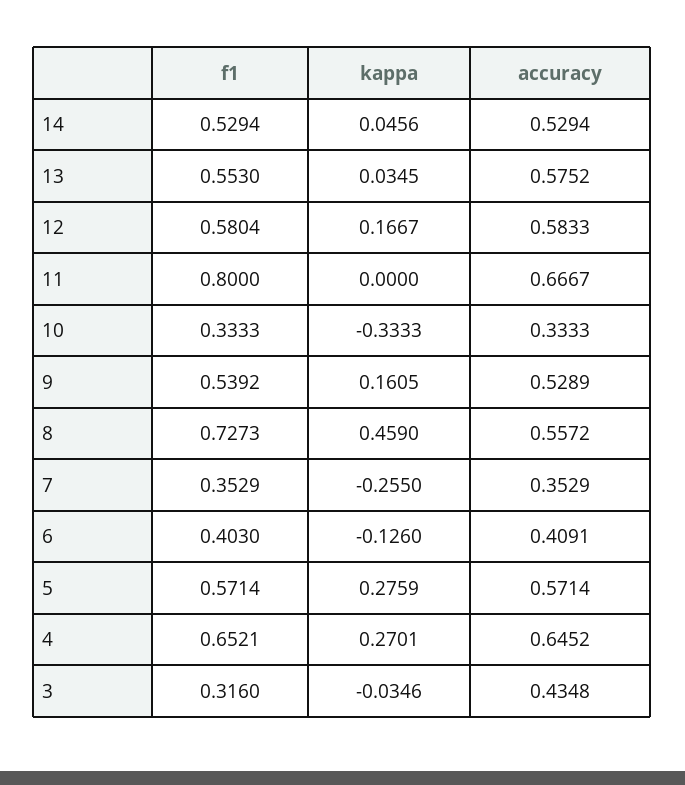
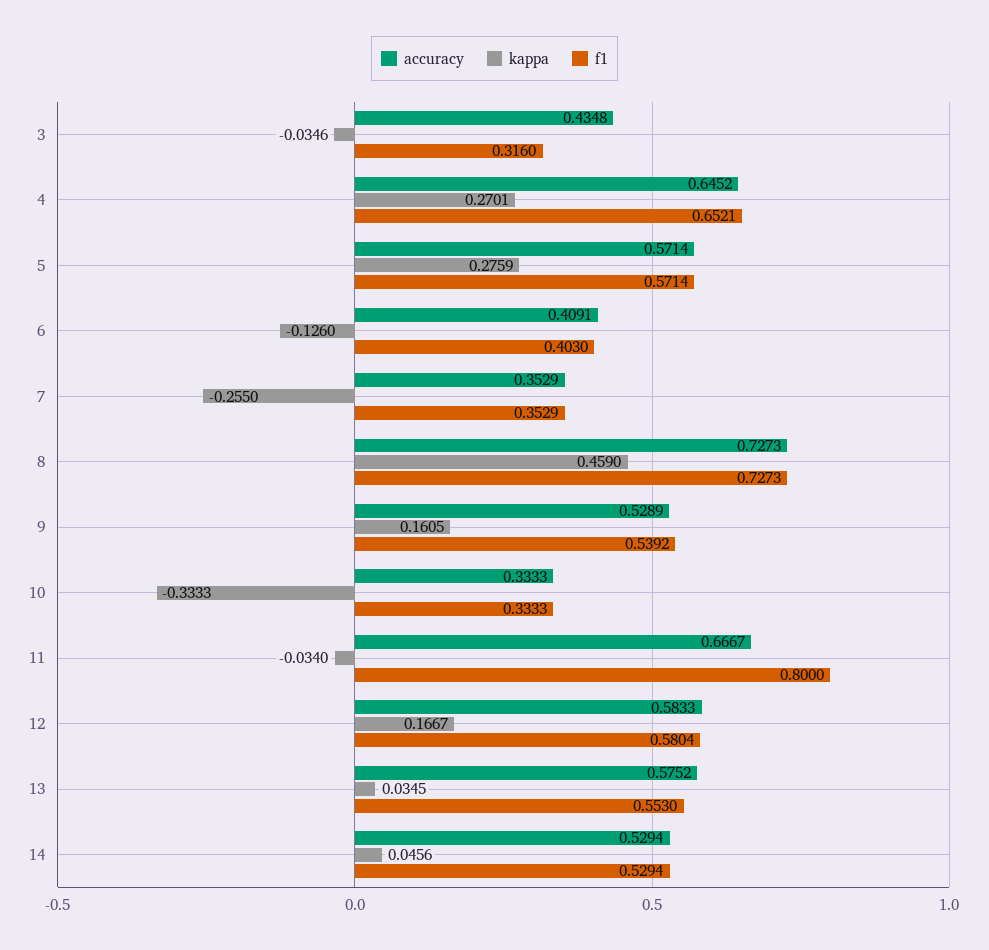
  {
    "f1": {
      "14": 0.5294,
      "13": 0.553,
      "12": 0.5804,
      "11": 0.8,
      "10": 0.3333,
      "9": 0.5392,
      "8": 0.7273,
      "7": 0.3529,
      "6": 0.403,
      "5": 0.5714,
      "4": 0.6521,
      "3": 0.316
    },
    "kappa": {
      "14": 0.0456,
      "13": 0.0345,
      "12": 0.1667,
-     "11": 0,
+     "11": -0.034,
      "10": -0.3333,
      "9": 0.1605,
      "8": 0.459,
      "7": -0.255,
      "6": -0.126,
      "5": 0.2759,
      "4": 0.2701,
      "3": -0.0346
    },
    "accuracy": {
      "14": 0.5294,
      "13": 0.5752,
      "12": 0.5833,
      "11": 0.6667,
      "10": 0.3333,
      "9": 0.5289,
-     "8": 0.5572,
+     "8": 0.7273,
      "7": 0.3529,
      "6": 0.4091,
      "5": 0.5714,
      "4": 0.6452,
      "3": 0.4348
    }
  }

